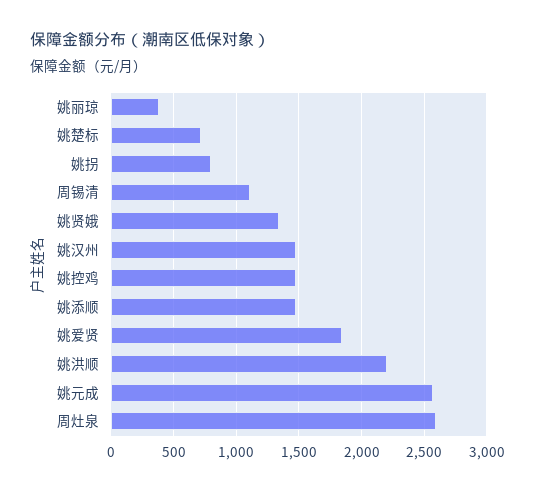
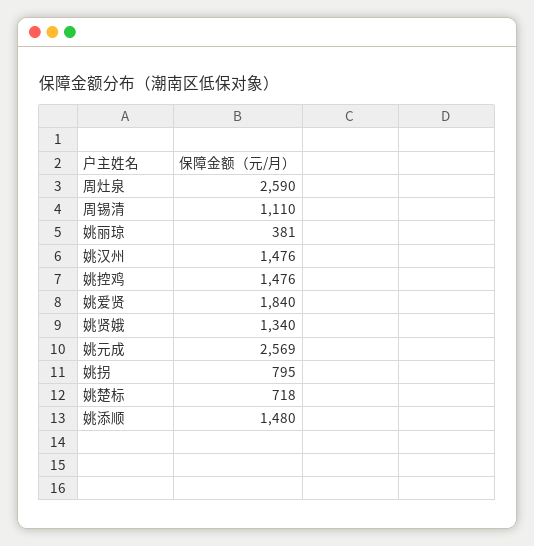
  {
    "姚丽琼": 381,
    "姚楚标": 718,
    "姚拐": 795,
    "周锡清": 1110,
    "姚贤娥": 1340,
    "姚汉州": 1476,
    "姚控鸡": 1476,
    "姚添顺": 1480,
    "姚爱贤": 1840,
-   "姚洪顺": 2200,
    "姚元成": 2569,
    "周灶泉": 2590
  }

